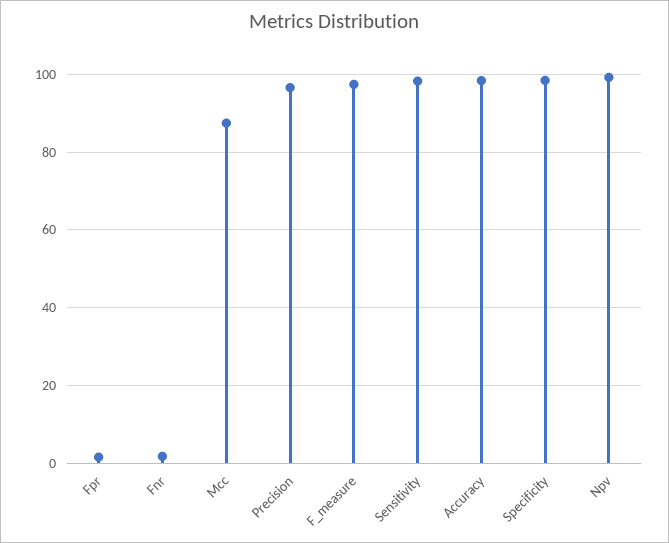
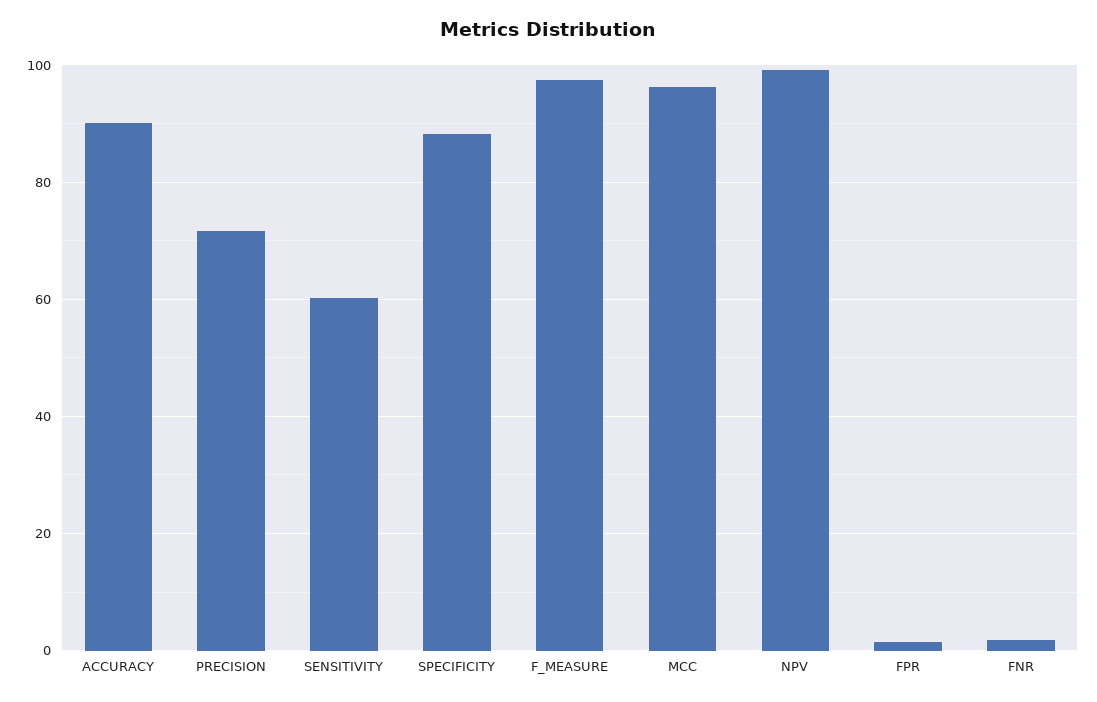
  {
    "Fpr": 2,
    "Fnr": 2,
-   "Mcc": 88,
+   "Mcc": 96,
-   "Precision": 96,
+   "Precision": 72,
    "F_measure": 98,
-   "Sensitivity": 98,
+   "Sensitivity": 60,
-   "Accuracy": 98,
+   "Accuracy": 90,
-   "Specificity": 98,
+   "Specificity": 88,
    "Npv": 100
  }

